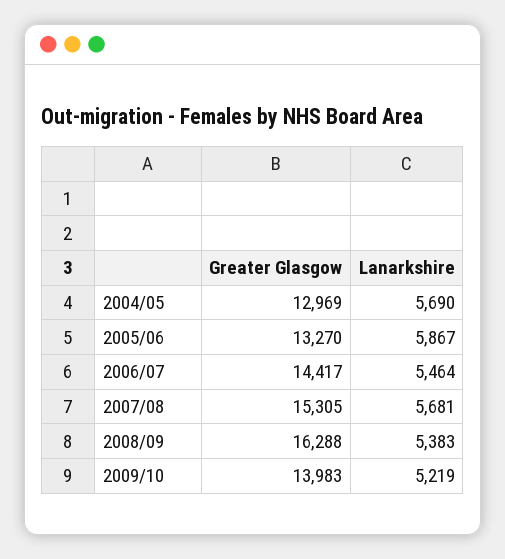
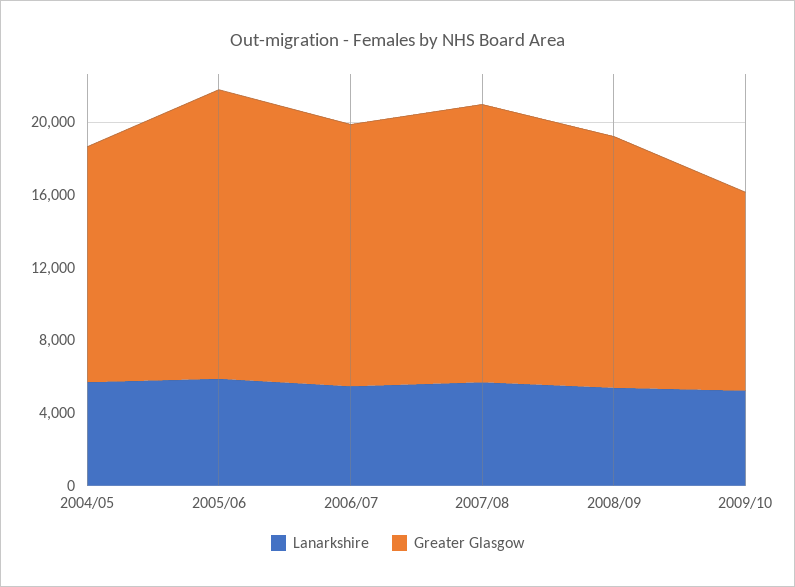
  {
    "Greater Glasgow": {
      "2004/05": 12969,
-     "2005/06": 13270,
+     "2005/06": 16000,
      "2006/07": 14417,
      "2007/08": 15305,
-     "2008/09": 16288,
+     "2008/09": 14000,
-     "2009/10": 13983
+     "2009/10": 11000
    },
    "Lanarkshire": {
      "2004/05": 5690,
      "2005/06": 5867,
      "2006/07": 5464,
      "2007/08": 5681,
      "2008/09": 5383,
      "2009/10": 5219
    }
  }

